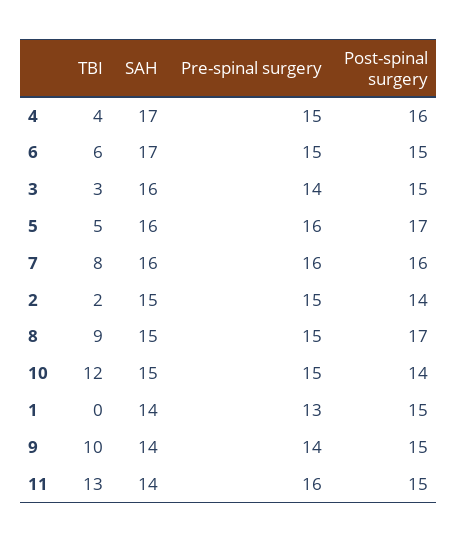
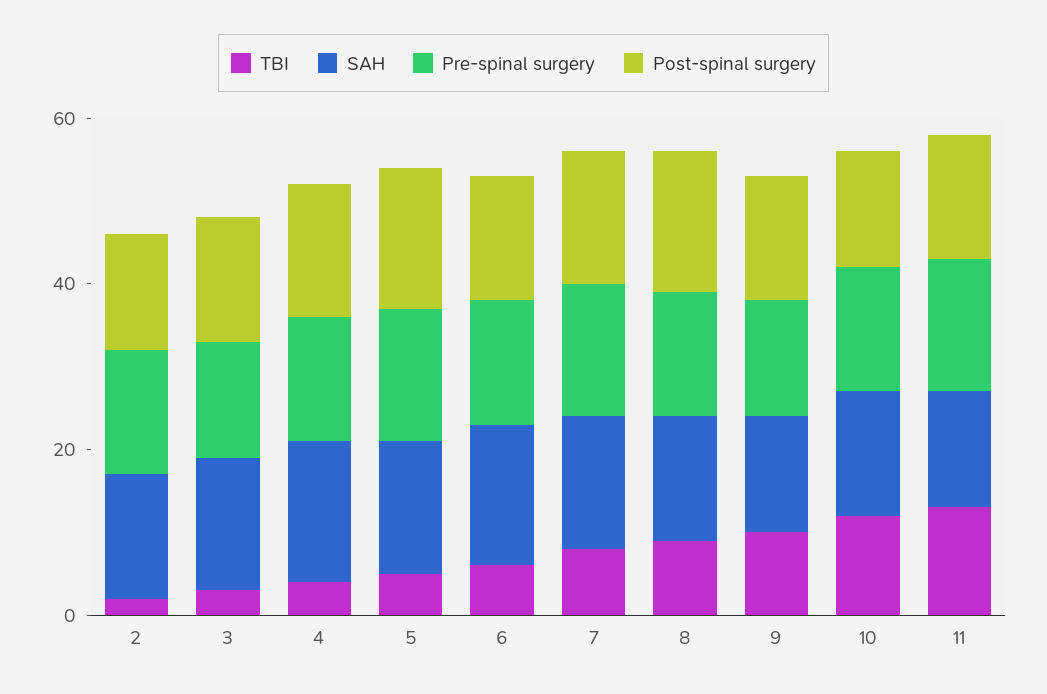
  {
    "TBI": {
      "4": 4,
      "6": 6,
      "3": 3,
      "5": 5,
      "7": 8,
      "2": 2,
      "8": 9,
      "10": 12,
-     "1": 0,
      "9": 10,
      "11": 13
    },
    "SAH": {
      "4": 17,
      "6": 17,
      "3": 16,
      "5": 16,
      "7": 16,
      "2": 15,
      "8": 15,
      "10": 15,
-     "1": 14,
      "9": 14,
      "11": 14
    },
    "Pre-spinal surgery": {
      "4": 15,
      "6": 15,
      "3": 14,
      "5": 16,
      "7": 16,
      "2": 15,
      "8": 15,
      "10": 15,
-     "1": 13,
      "9": 14,
      "11": 16
    },
    "Post-spinal surgery": {
      "4": 16,
      "6": 15,
      "3": 15,
      "5": 17,
      "7": 16,
      "2": 14,
      "8": 17,
      "10": 14,
-     "1": 15,
      "9": 15,
      "11": 15
    }
  }

